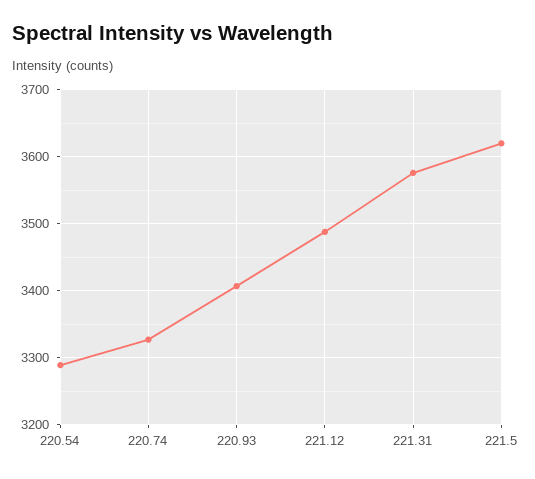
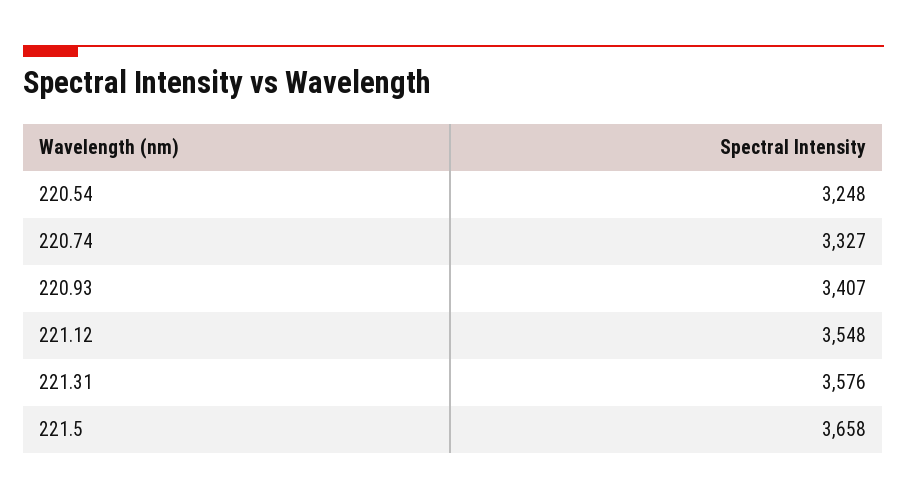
  {
-   "220.54": 3290,
+   "220.54": 3248,
    "220.74": 3327,
    "220.93": 3407,
-   "221.12": 3490,
+   "221.12": 3548,
    "221.31": 3576,
-   "221.5": 3620
+   "221.5": 3658
  }

